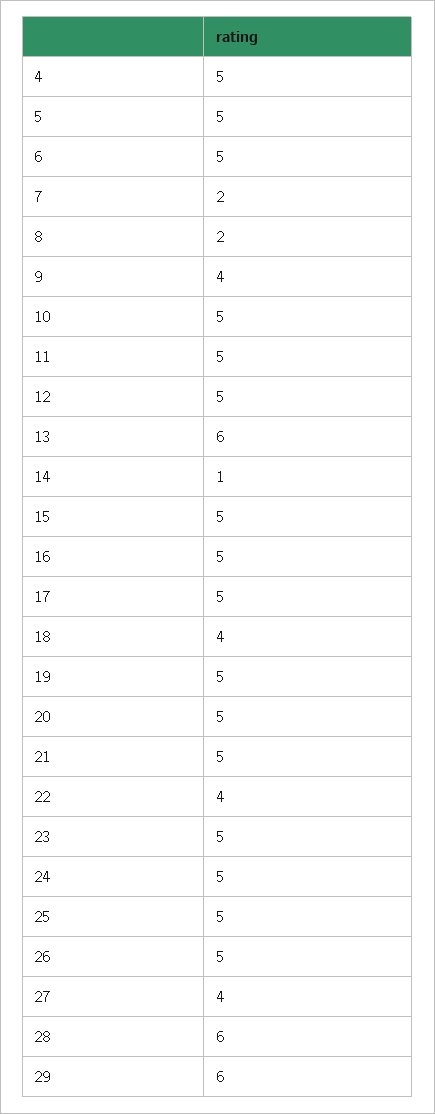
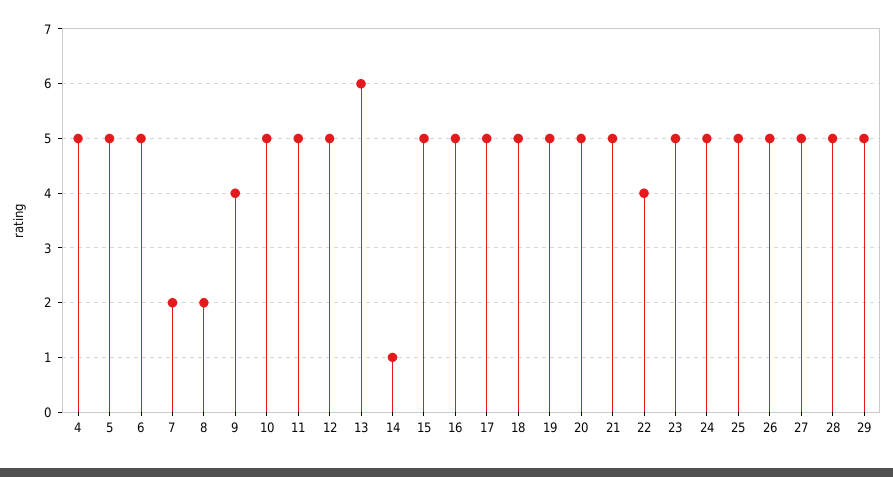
  {
    "4": 5,
    "5": 5,
    "6": 5,
    "7": 2,
    "8": 2,
    "9": 4,
    "10": 5,
    "11": 5,
    "12": 5,
    "13": 6,
    "14": 1,
    "15": 5,
    "16": 5,
    "17": 5,
-   "18": 4,
+   "18": 5,
    "19": 5,
    "20": 5,
    "21": 5,
    "22": 4,
    "23": 5,
    "24": 5,
    "25": 5,
    "26": 5,
-   "27": 4,
+   "27": 5,
-   "28": 6,
+   "28": 5,
-   "29": 6
+   "29": 5
  }

